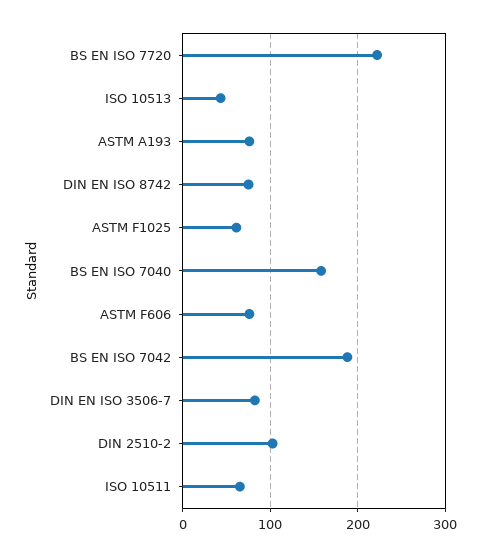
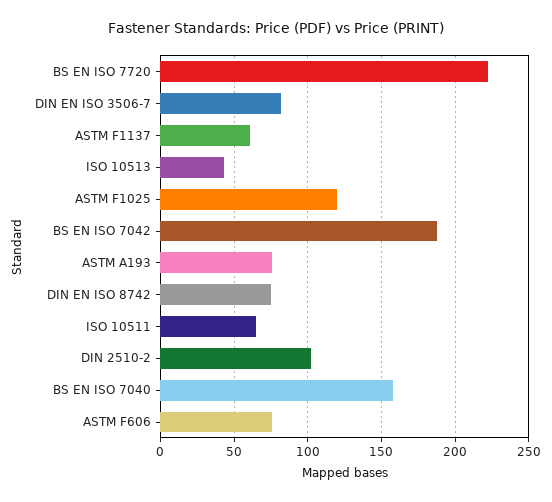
  {
    "BS EN ISO 7720": 220,
    "ISO 10513": 45,
    "ASTM A193": 75,
    "DIN EN ISO 8742": 75,
-   "ASTM F1025": 60,
+   "ASTM F1025": 120,
    "BS EN ISO 7040": 160,
    "ASTM F606": 75,
    "BS EN ISO 7042": 190,
    "DIN EN ISO 3506-7": 80,
    "DIN 2510-2": 100,
-   "ISO 10511": 65
+   "ISO 10511": 65,
+   "ASTM F1137": 60
  }

